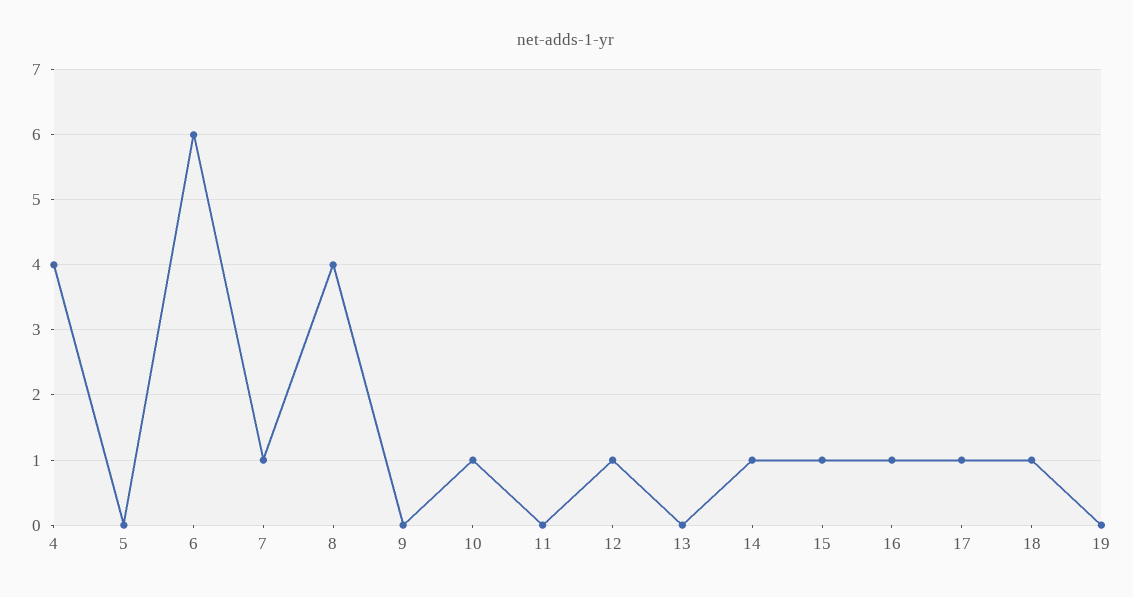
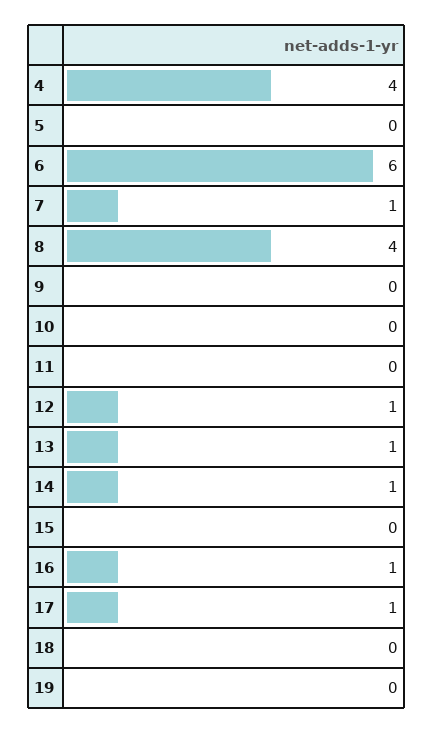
  {
    "4": 4,
    "5": 0,
    "6": 6,
    "7": 1,
    "8": 4,
    "9": 0,
-   "10": 1,
+   "10": 0,
    "11": 0,
    "12": 1,
-   "13": 0,
+   "13": 1,
    "14": 1,
-   "15": 1,
+   "15": 0,
    "16": 1,
    "17": 1,
-   "18": 1,
+   "18": 0,
    "19": 0
  }

